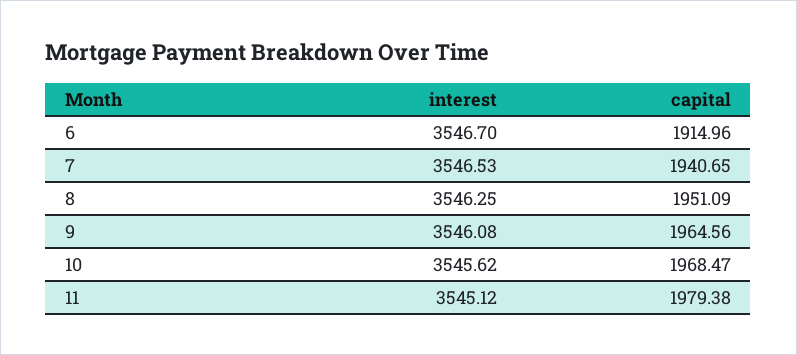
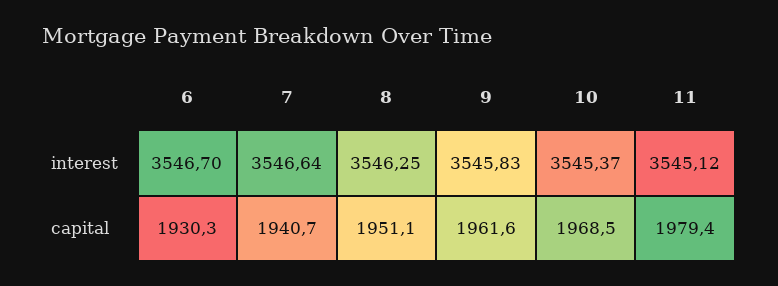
  {
    "interest": {
      "6": 3546.7,
-     "7": 3546.53,
+     "7": 3546.64,
      "8": 3546.25,
-     "9": 3546.08,
+     "9": 3545.83,
-     "10": 3545.62,
+     "10": 3545.37,
      "11": 3545.12
    },
    "capital": {
-     "6": 1914.96,
+     "6": 1930.3,
      "7": 1940.65,
      "8": 1951.09,
-     "9": 1964.56,
+     "9": 1961.6,
      "10": 1968.47,
      "11": 1979.38
    }
  }

